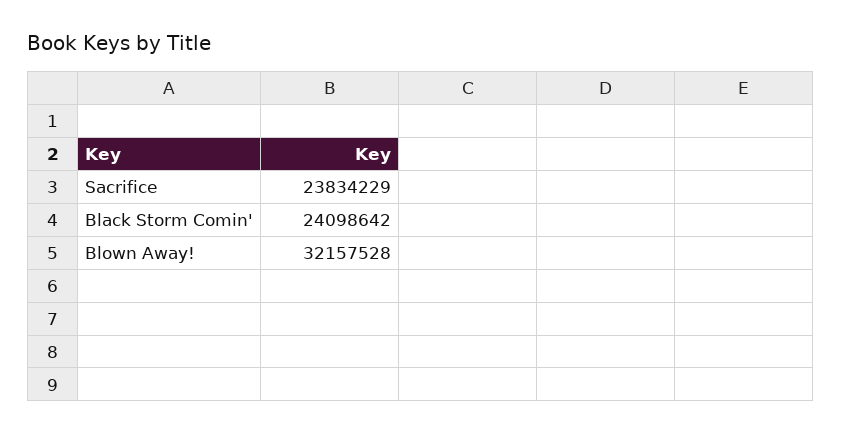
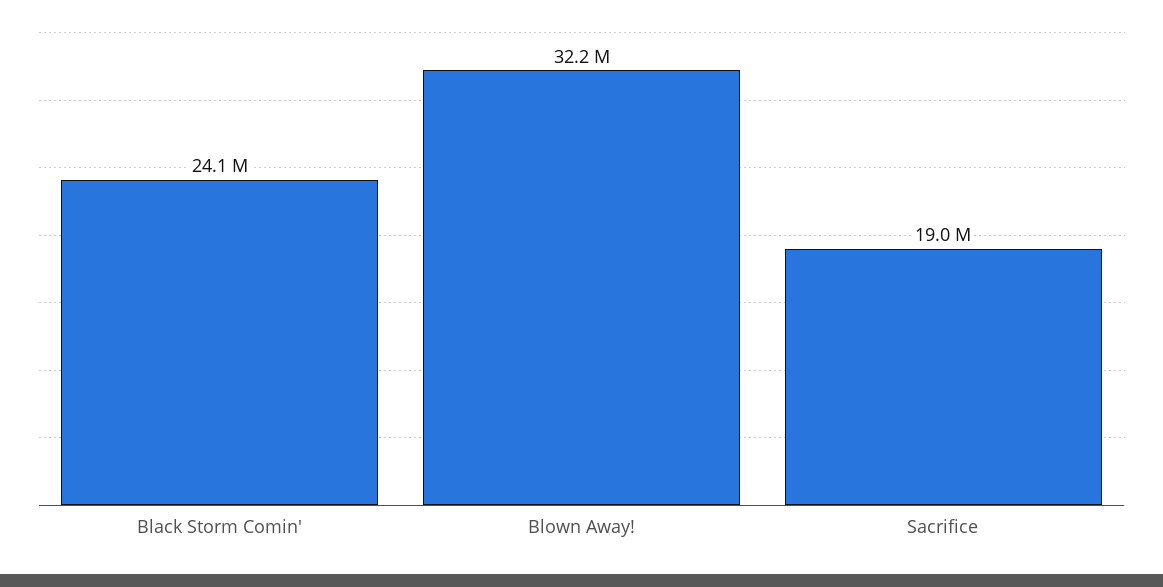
  {
-   "Sacrifice": 23834229,
+   "Sacrifice": 19000000,
    "Black Storm Comin'": 24098642,
    "Blown Away!": 32157528
  }

